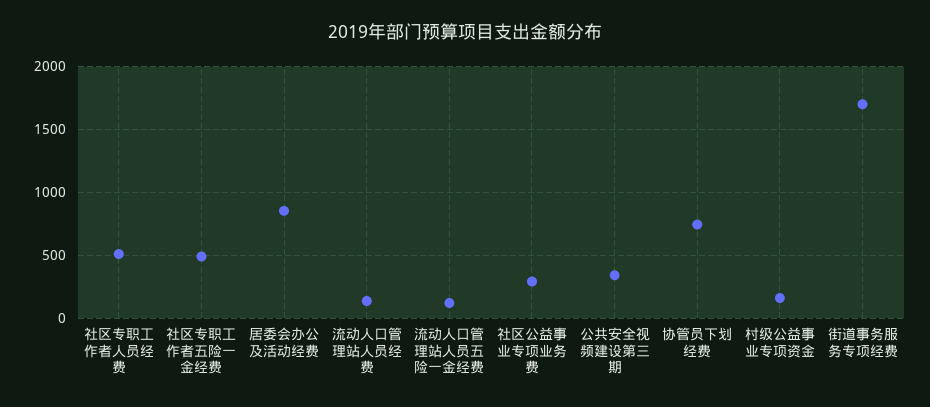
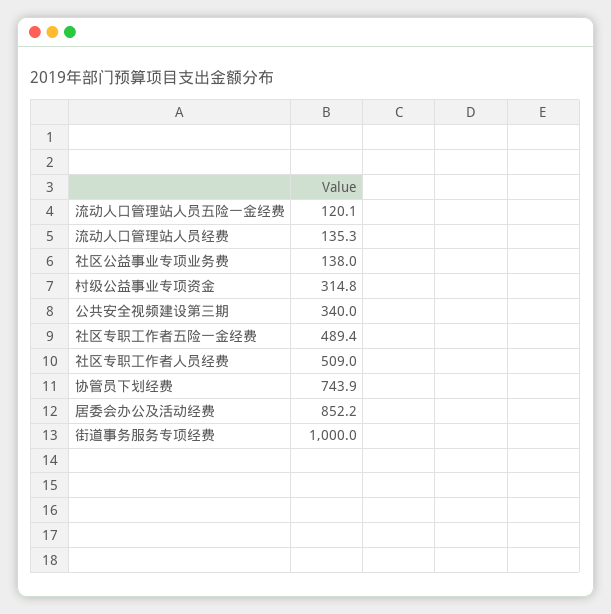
  {
    "社区专职工作者人员经费": 509,
    "社区专职工作者五险一金经费": 489.4,
    "居委会办公及活动经费": 852.2,
    "流动人口管理站人员经费": 135.3,
    "流动人口管理站人员五险一金经费": 120.1,
-   "社区公益事业专项业务费": 300,
+   "社区公益事业专项业务费": 138,
    "公共安全视频建设第三期": 340,
    "协管员下划经费": 743.9,
-   "村级公益事业专项资金": 150,
+   "村级公益事业专项资金": 314.8,
-   "街道事务服务专项经费": 1700
+   "街道事务服务专项经费": 1000
  }

